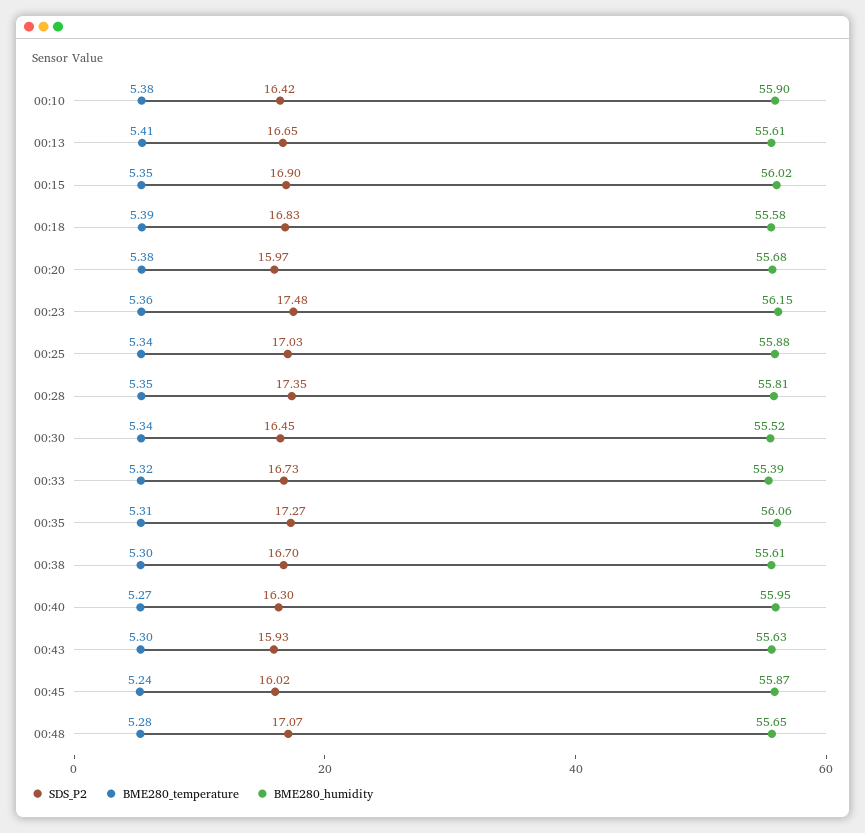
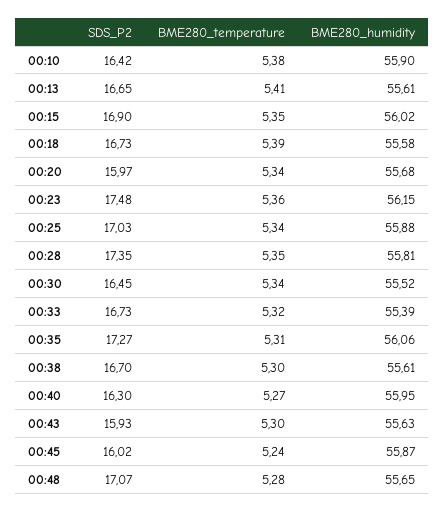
  {
    "SDS_P2": {
      "00:10": 16.42,
      "00:13": 16.65,
      "00:15": 16.9,
-     "00:18": 16.83,
+     "00:18": 16.73,
      "00:20": 15.97,
      "00:23": 17.48,
      "00:25": 17.03,
      "00:28": 17.35,
      "00:30": 16.45,
      "00:33": 16.73,
      "00:35": 17.27,
      "00:38": 16.7,
      "00:40": 16.3,
      "00:43": 15.93,
      "00:45": 16.02,
      "00:48": 17.07
    },
    "BME280_temperature": {
      "00:10": 5.38,
      "00:13": 5.41,
      "00:15": 5.35,
      "00:18": 5.39,
-     "00:20": 5.38,
+     "00:20": 5.34,
      "00:23": 5.36,
      "00:25": 5.34,
      "00:28": 5.35,
      "00:30": 5.34,
      "00:33": 5.32,
      "00:35": 5.31,
      "00:38": 5.3,
      "00:40": 5.27,
      "00:43": 5.3,
      "00:45": 5.24,
      "00:48": 5.28
    },
    "BME280_humidity": {
      "00:10": 55.9,
      "00:13": 55.61,
      "00:15": 56.02,
      "00:18": 55.58,
      "00:20": 55.68,
      "00:23": 56.15,
      "00:25": 55.88,
      "00:28": 55.81,
      "00:30": 55.52,
      "00:33": 55.39,
      "00:35": 56.06,
      "00:38": 55.61,
      "00:40": 55.95,
      "00:43": 55.63,
      "00:45": 55.87,
      "00:48": 55.65
    }
  }

